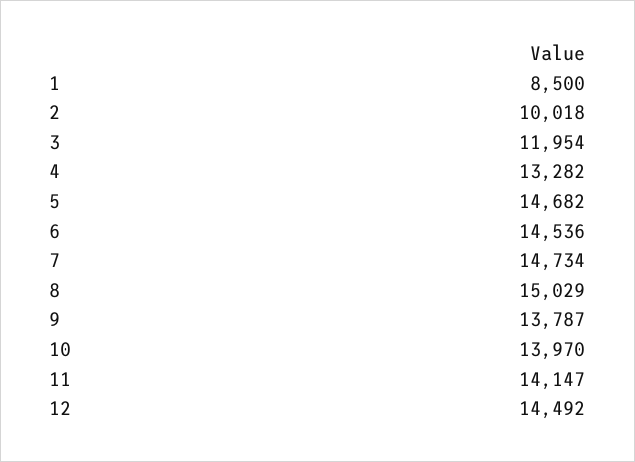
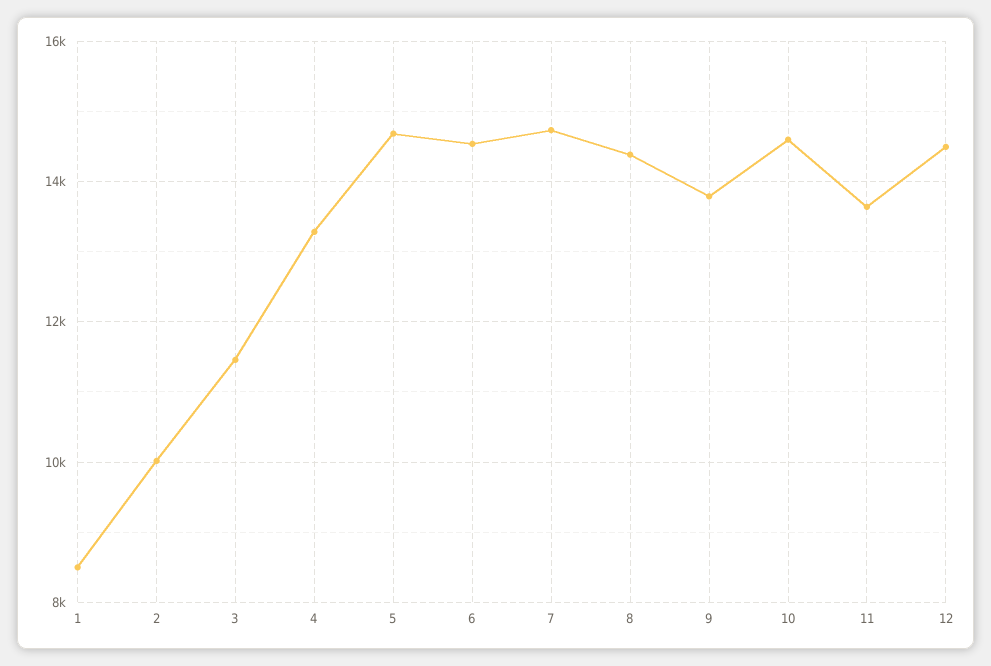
  {
    "1": 8500,
    "2": 10018,
-   "3": 11954,
+   "3": 11400,
    "4": 13282,
    "5": 14682,
    "6": 14536,
    "7": 14734,
-   "8": 15029,
+   "8": 14400,
    "9": 13787,
-   "10": 13970,
+   "10": 14600,
-   "11": 14147,
+   "11": 13600,
    "12": 14492
  }

